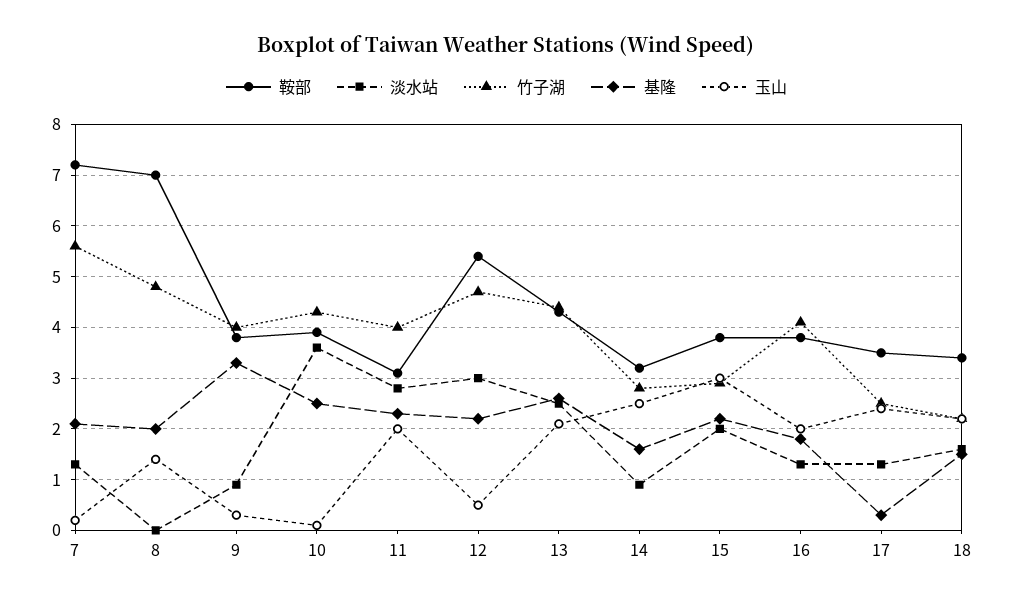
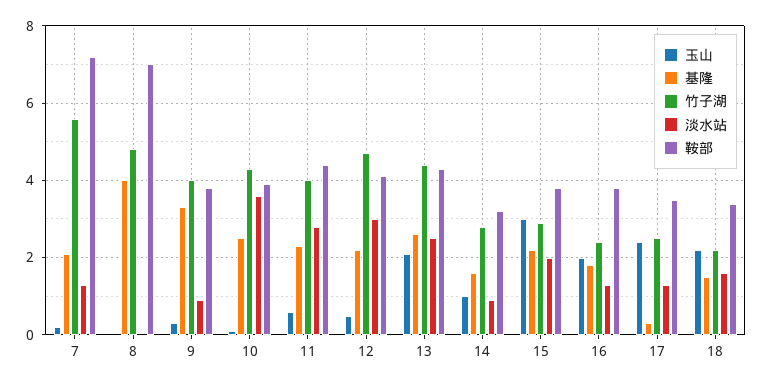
  {
    "鞍部": {
      "7": 7,
      "8": 7,
      "9": 4,
      "10": 4,
-     "11": 3,
+     "11": 4.5,
-     "12": 5.5,
+     "12": 4,
      "13": 4.5,
      "14": 3,
      "15": 4,
      "16": 4,
      "17": 3.5,
      "18": 3.5
    },
    "淡水站": {
      "7": 1.5,
      "8": 0,
      "9": 1,
      "10": 3.5,
      "11": 3,
      "12": 3,
      "13": 2.5,
      "14": 1,
      "15": 2,
      "16": 1.5,
      "17": 1.5,
      "18": 1.5
    },
    "竹子湖": {
      "7": 5.5,
      "8": 5,
      "9": 4,
      "10": 4.5,
      "11": 4,
      "12": 4.5,
      "13": 4.5,
      "14": 3,
      "15": 3,
-     "16": 4,
+     "16": 2.5,
      "17": 2.5,
      "18": 2
    },
    "基隆": {
      "7": 2,
-     "8": 2,
+     "8": 4,
      "9": 3.5,
      "10": 2.5,
      "11": 2.5,
      "12": 2,
      "13": 2.5,
      "14": 1.5,
      "15": 2,
      "16": 2,
      "17": 0.5,
      "18": 1.5
    },
    "玉山": {
      "7": 0,
-     "8": 1.5,
+     "8": 0,
      "9": 0.5,
      "10": 0,
-     "11": 2,
+     "11": 0.5,
      "12": 0.5,
      "13": 2,
-     "14": 2.5,
+     "14": 1,
      "15": 3,
      "16": 2,
      "17": 2.5,
      "18": 2
    }
  }

